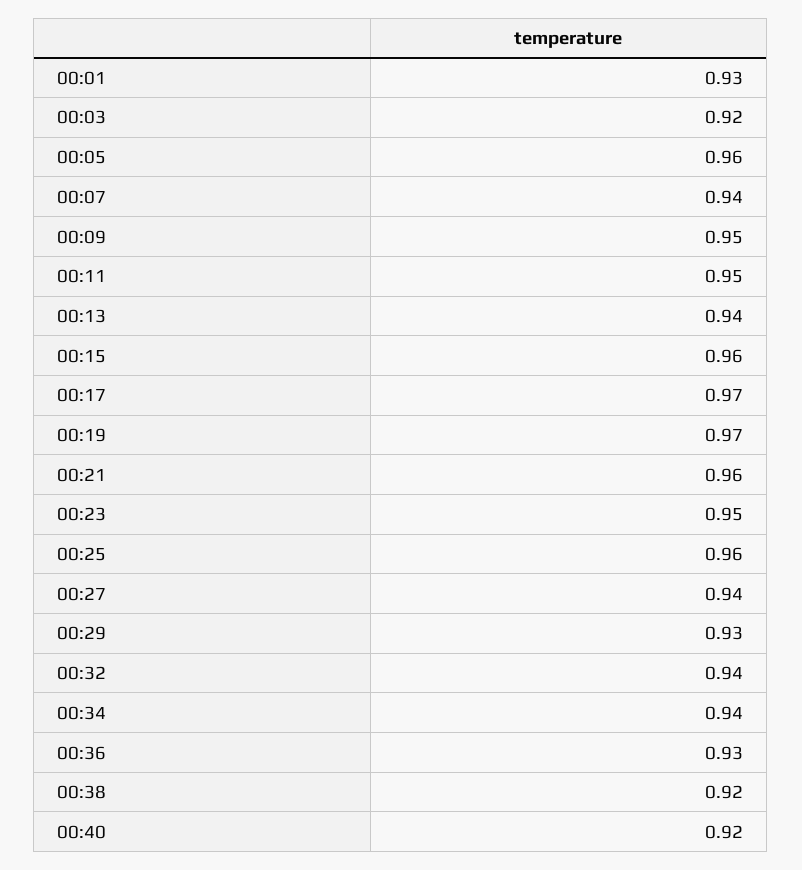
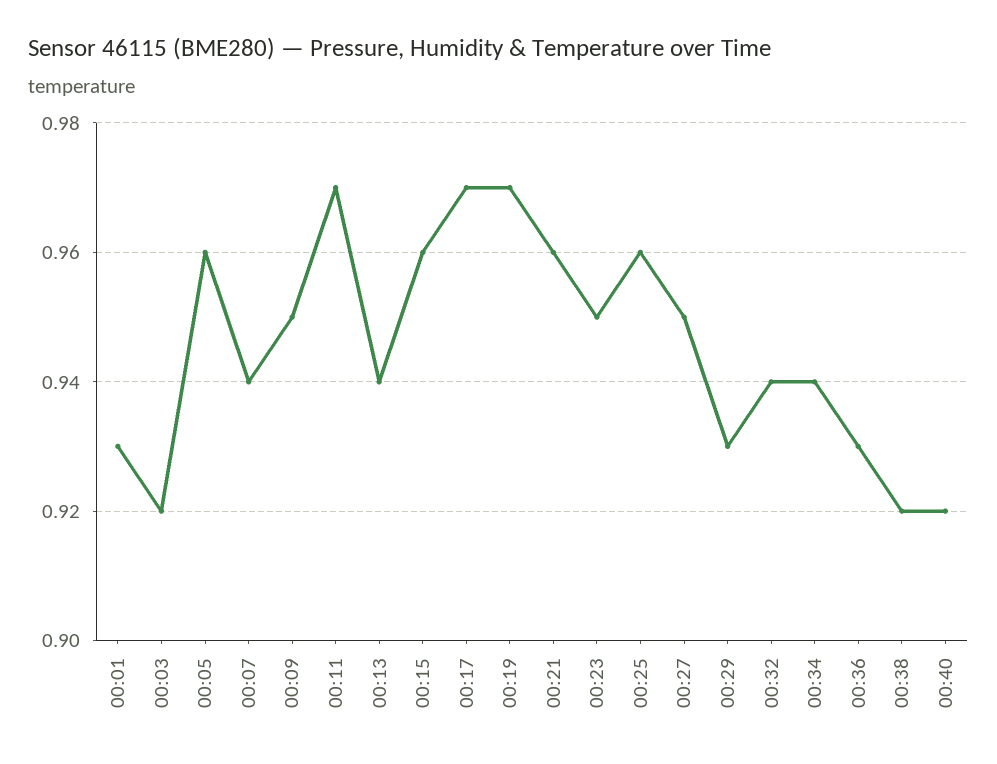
  {
    "00:01": 0.93,
    "00:03": 0.92,
    "00:05": 0.96,
    "00:07": 0.94,
    "00:09": 0.95,
-   "00:11": 0.95,
+   "00:11": 0.97,
    "00:13": 0.94,
    "00:15": 0.96,
    "00:17": 0.97,
    "00:19": 0.97,
    "00:21": 0.96,
    "00:23": 0.95,
    "00:25": 0.96,
-   "00:27": 0.94,
+   "00:27": 0.95,
    "00:29": 0.93,
    "00:32": 0.94,
    "00:34": 0.94,
    "00:36": 0.93,
    "00:38": 0.92,
    "00:40": 0.92
  }

